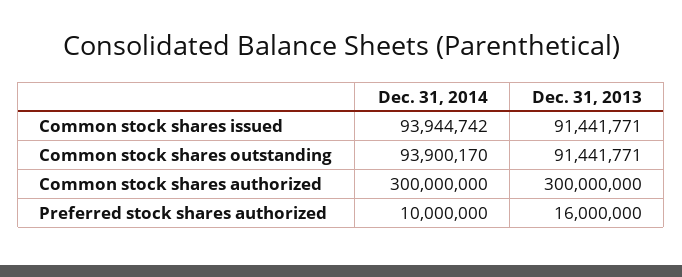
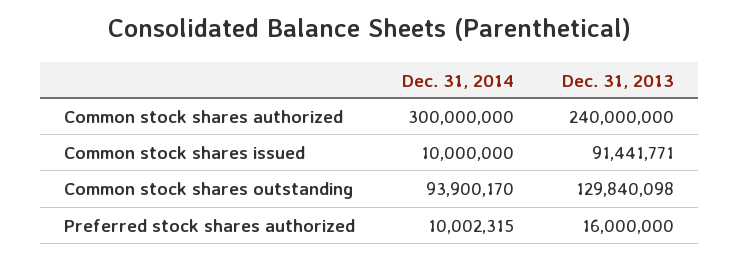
  {
    "Dec. 31, 2014": {
-     "Common stock shares issued": 93944742,
+     "Common stock shares issued": 10000000,
      "Common stock shares outstanding": 93900170,
      "Common stock shares authorized": 300000000,
-     "Preferred stock shares authorized": 10000000
+     "Preferred stock shares authorized": 10002315
    },
    "Dec. 31, 2013": {
      "Common stock shares issued": 91441771,
-     "Common stock shares outstanding": 91441771,
+     "Common stock shares outstanding": 129840098,
-     "Common stock shares authorized": 300000000,
+     "Common stock shares authorized": 240000000,
      "Preferred stock shares authorized": 16000000
    }
  }

